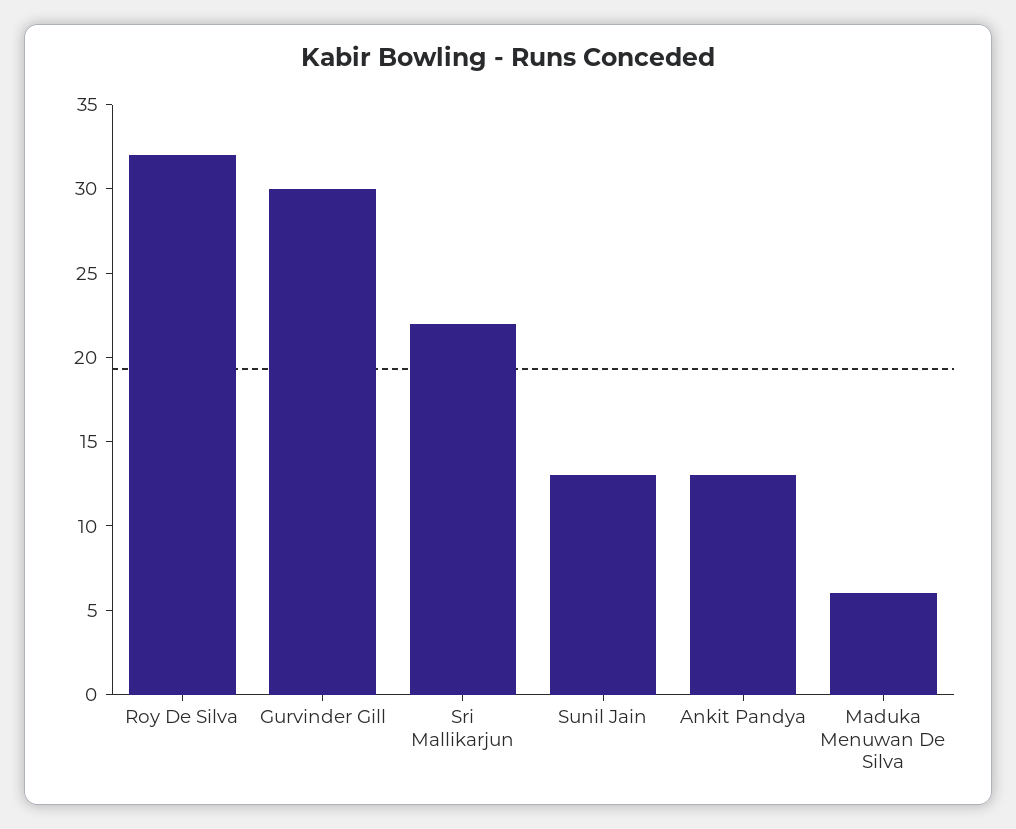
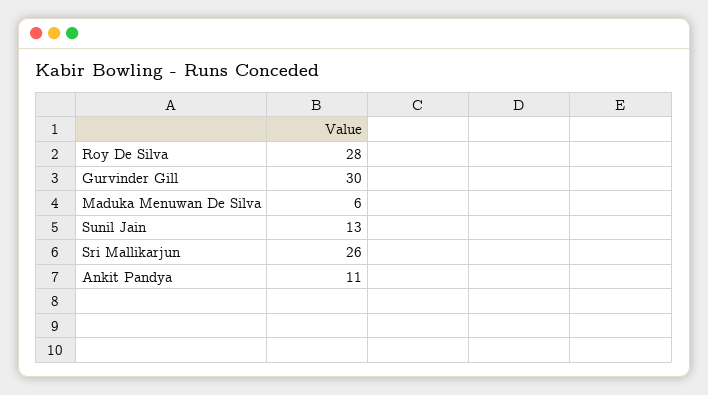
  {
-   "Roy De Silva": 32,
+   "Roy De Silva": 28,
    "Gurvinder Gill": 30,
-   "Sri Mallikarjun": 22,
+   "Sri Mallikarjun": 26,
    "Sunil Jain": 13,
-   "Ankit Pandya": 13,
+   "Ankit Pandya": 11,
    "Maduka Menuwan De Silva": 6
  }

